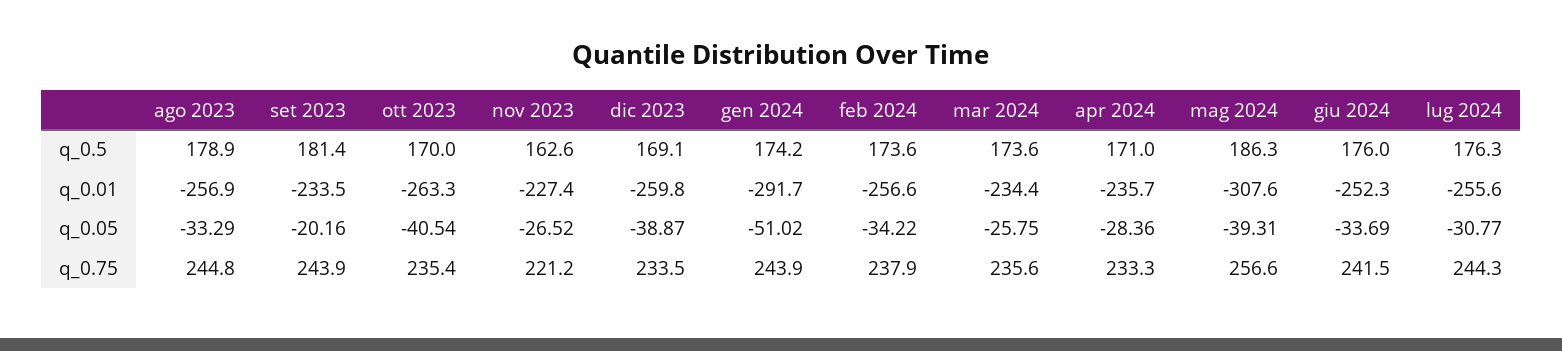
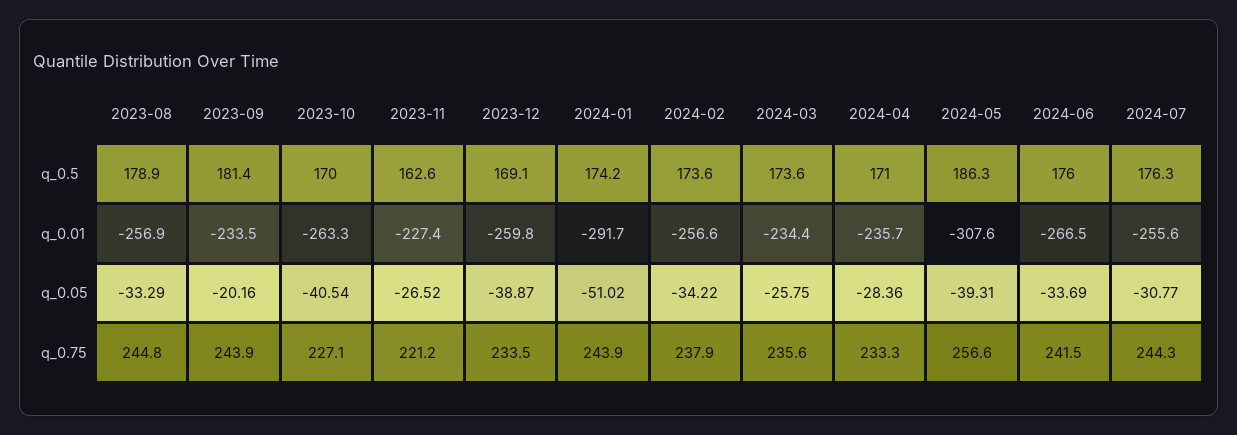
  {
    "ago 2023": {
      "q_0.5": 178.9,
      "q_0.01": -256.9,
      "q_0.05": -33.29,
      "q_0.75": 244.8
    },
    "set 2023": {
      "q_0.5": 181.4,
      "q_0.01": -233.5,
      "q_0.05": -20.16,
      "q_0.75": 243.9
    },
    "ott 2023": {
      "q_0.5": 170,
      "q_0.01": -263.3,
      "q_0.05": -40.54,
-     "q_0.75": 235.4
+     "q_0.75": 227.1
    },
    "nov 2023": {
      "q_0.5": 162.6,
      "q_0.01": -227.4,
      "q_0.05": -26.52,
      "q_0.75": 221.2
    },
    "dic 2023": {
      "q_0.5": 169.1,
      "q_0.01": -259.8,
      "q_0.05": -38.87,
      "q_0.75": 233.5
    },
    "gen 2024": {
      "q_0.5": 174.2,
      "q_0.01": -291.7,
      "q_0.05": -51.02,
      "q_0.75": 243.9
    },
    "feb 2024": {
      "q_0.5": 173.6,
      "q_0.01": -256.6,
      "q_0.05": -34.22,
      "q_0.75": 237.9
    },
    "mar 2024": {
      "q_0.5": 173.6,
      "q_0.01": -234.4,
      "q_0.05": -25.75,
      "q_0.75": 235.6
    },
    "apr 2024": {
      "q_0.5": 171,
      "q_0.01": -235.7,
      "q_0.05": -28.36,
      "q_0.75": 233.3
    },
    "mag 2024": {
      "q_0.5": 186.3,
      "q_0.01": -307.6,
      "q_0.05": -39.31,
      "q_0.75": 256.6
    },
    "giu 2024": {
      "q_0.5": 176,
-     "q_0.01": -252.3,
+     "q_0.01": -266.5,
      "q_0.05": -33.69,
      "q_0.75": 241.5
    },
    "lug 2024": {
      "q_0.5": 176.3,
      "q_0.01": -255.6,
      "q_0.05": -30.77,
      "q_0.75": 244.3
    }
  }

